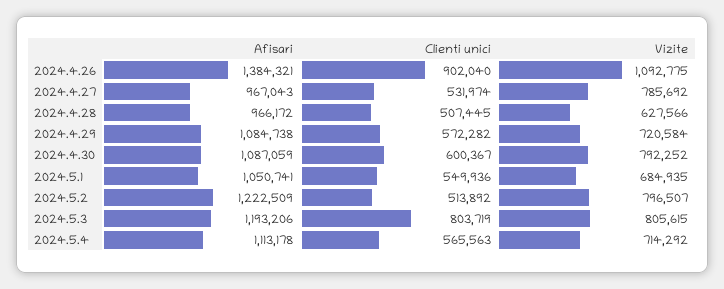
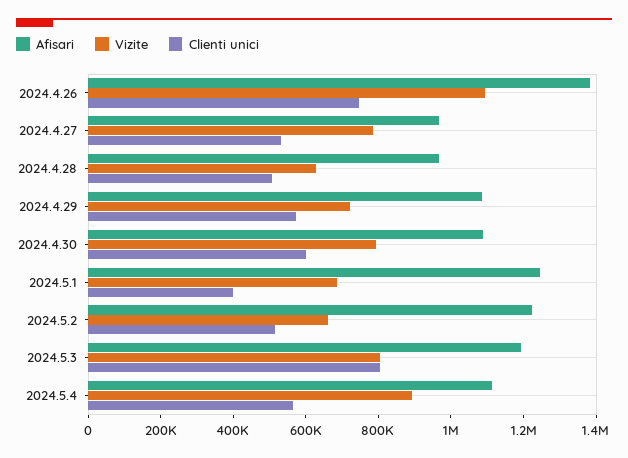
  {
    "Afisari": {
      "2024.4.26": 1384321,
      "2024.4.27": 967043,
      "2024.4.28": 966172,
      "2024.4.29": 1084738,
      "2024.4.30": 1087059,
-     "2024.5.1": 1050741,
+     "2024.5.1": 1250000,
      "2024.5.2": 1222509,
      "2024.5.3": 1193206,
      "2024.5.4": 1113178
    },
    "Clienti unici": {
-     "2024.4.26": 902040,
+     "2024.4.26": 750000,
      "2024.4.27": 531974,
      "2024.4.28": 507445,
      "2024.4.29": 572282,
      "2024.4.30": 600367,
-     "2024.5.1": 549936,
+     "2024.5.1": 400000,
      "2024.5.2": 513892,
      "2024.5.3": 803719,
      "2024.5.4": 565563
    },
    "Vizite": {
      "2024.4.26": 1092775,
      "2024.4.27": 785692,
      "2024.4.28": 627566,
      "2024.4.29": 720584,
      "2024.4.30": 792252,
      "2024.5.1": 684935,
-     "2024.5.2": 796507,
+     "2024.5.2": 650000,
      "2024.5.3": 805615,
-     "2024.5.4": 714292
+     "2024.5.4": 900000
    }
  }

